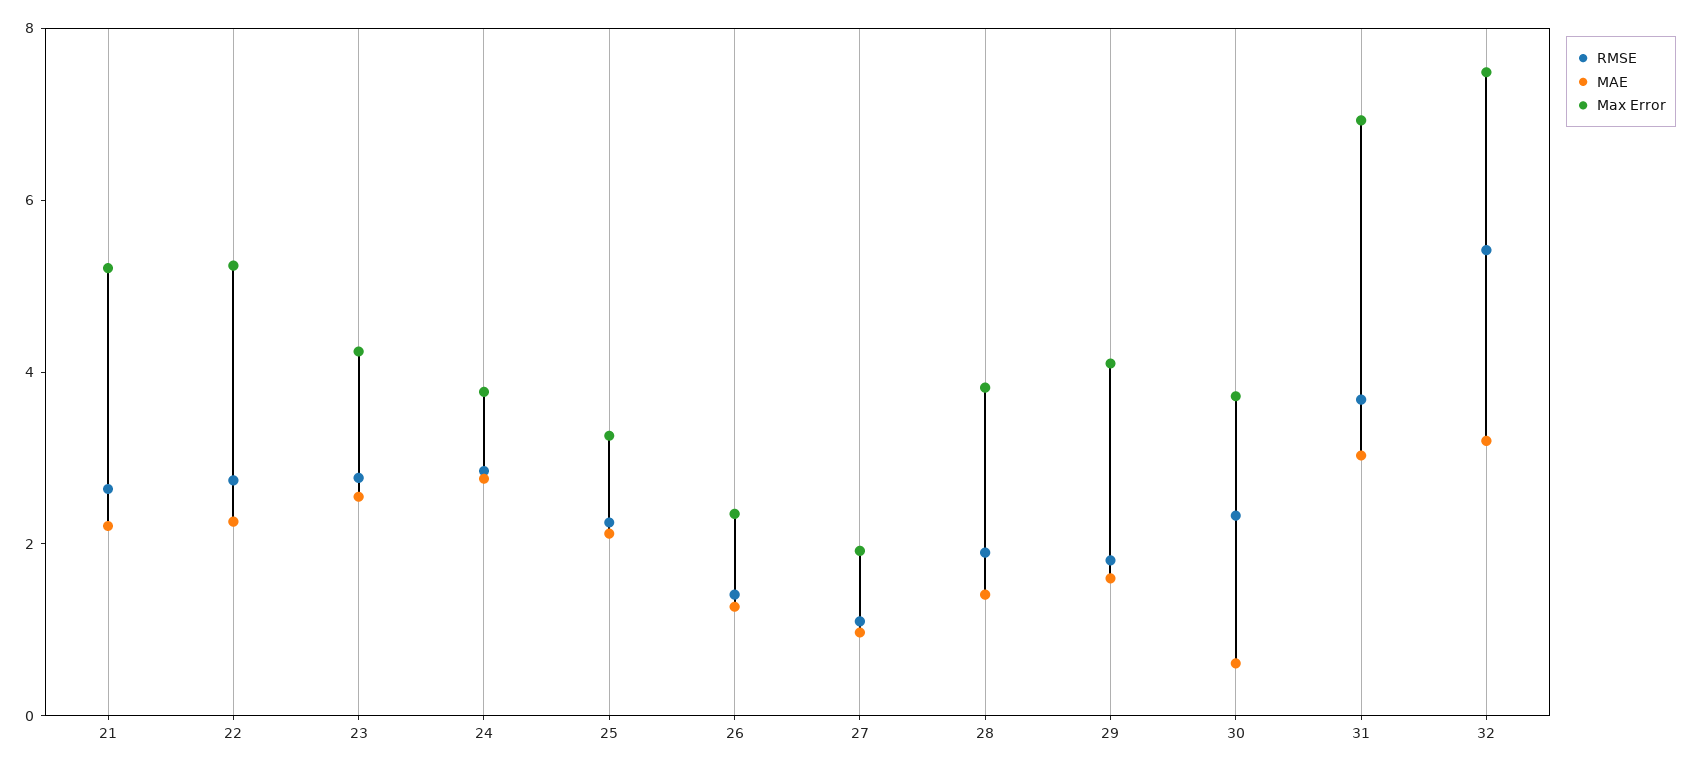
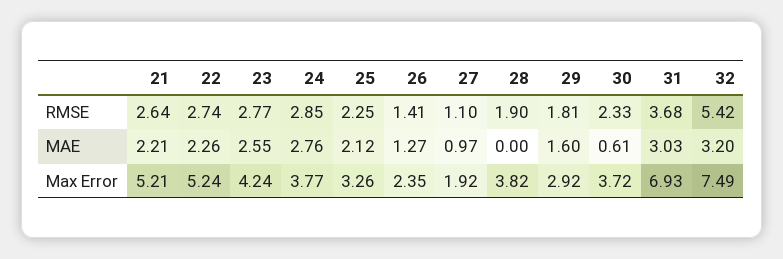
  {
    "RMSE": {
      "21": 2.64,
      "22": 2.74,
      "23": 2.77,
      "24": 2.85,
      "25": 2.25,
      "26": 1.41,
      "27": 1.1,
      "28": 1.9,
      "29": 1.81,
      "30": 2.33,
      "31": 3.68,
      "32": 5.42
    },
    "MAE": {
      "21": 2.21,
      "22": 2.26,
      "23": 2.55,
      "24": 2.76,
      "25": 2.12,
      "26": 1.27,
      "27": 0.97,
-     "28": 1.5,
+     "28": 0,
      "29": 1.6,
      "30": 0.61,
      "31": 3.03,
      "32": 3.2
    },
    "Max Error": {
      "21": 5.21,
      "22": 5.24,
      "23": 4.24,
      "24": 3.77,
      "25": 3.26,
      "26": 2.35,
      "27": 1.92,
      "28": 3.82,
-     "29": 4,
+     "29": 2.92,
      "30": 3.72,
      "31": 6.93,
      "32": 7.49
    }
  }

